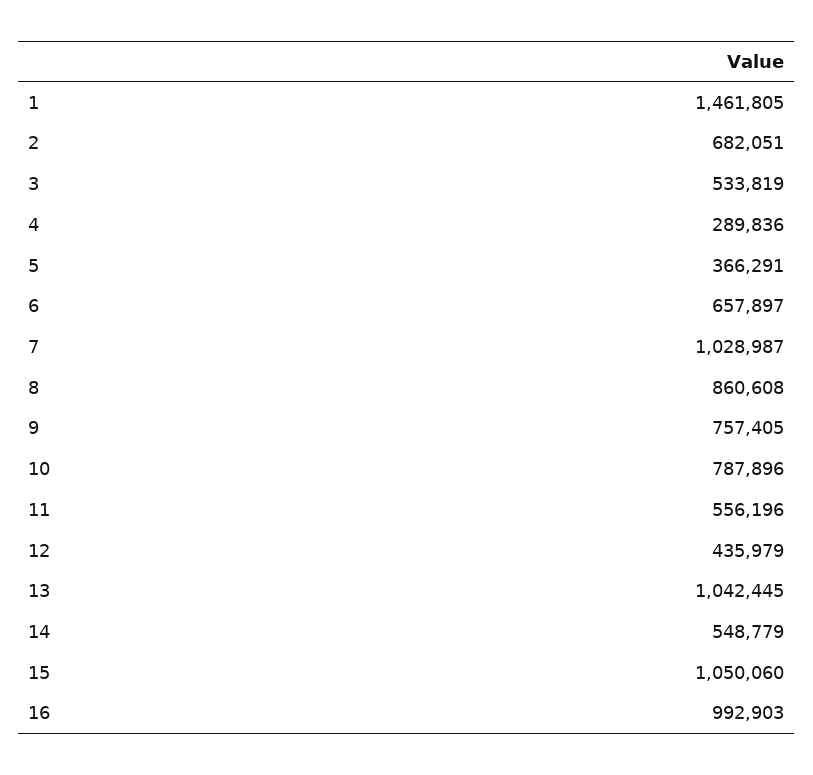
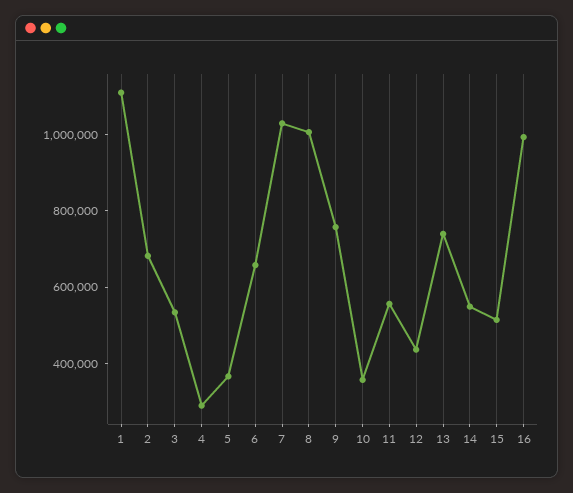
  {
-   "1": 1461805,
+   "1": 1100000,
    "2": 682051,
    "3": 533819,
    "4": 289836,
    "5": 366291,
    "6": 657897,
    "7": 1028987,
-   "8": 860608,
+   "8": 1000000,
    "9": 757405,
-   "10": 787896,
+   "10": 350000,
    "11": 556196,
    "12": 435979,
-   "13": 1042445,
+   "13": 750000,
    "14": 548779,
-   "15": 1050060,
+   "15": 500000,
    "16": 992903
  }

